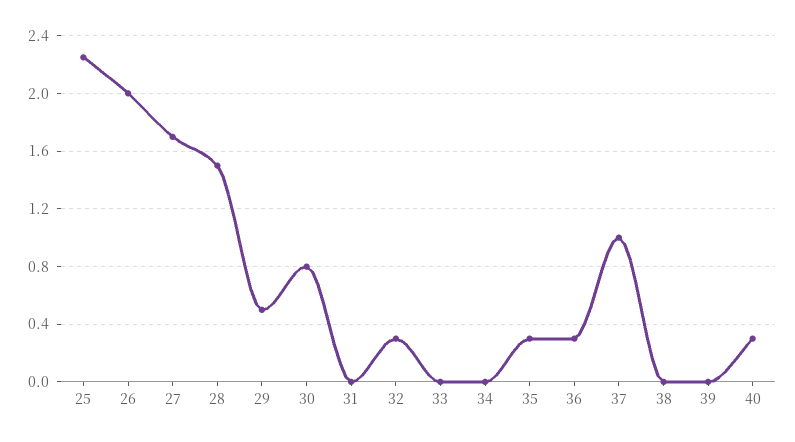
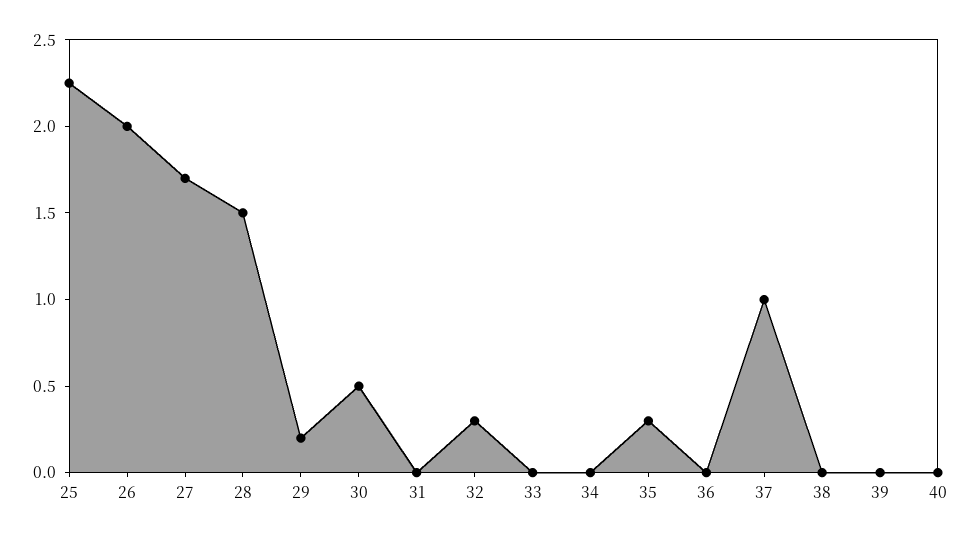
  {
    "25": 2.25,
    "26": 2,
    "27": 1.7,
    "28": 1.5,
-   "29": 0.5,
+   "29": 0.2,
-   "30": 0.8,
+   "30": 0.5,
    "31": 0,
    "32": 0.3,
    "33": 0,
    "34": 0,
    "35": 0.3,
-   "36": 0.3,
+   "36": 0,
    "37": 1,
    "38": 0,
    "39": 0,
-   "40": 0.3
+   "40": 0
  }

